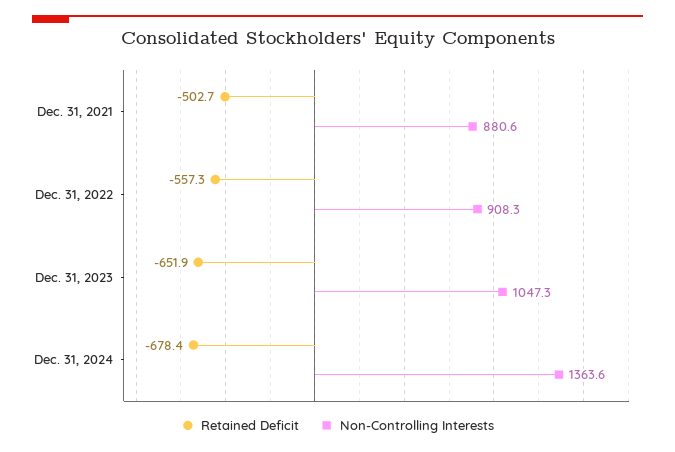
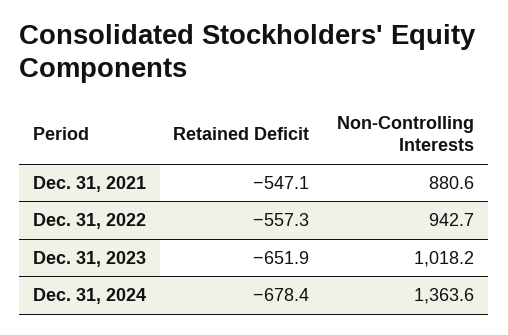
  {
    "Retained Deficit": {
-     "Dec. 31, 2021": -502.7,
+     "Dec. 31, 2021": -547.1,
      "Dec. 31, 2022": -557.3,
      "Dec. 31, 2023": -651.9,
      "Dec. 31, 2024": -678.4
    },
    "Non-Controlling Interests": {
      "Dec. 31, 2021": 880.6,
-     "Dec. 31, 2022": 908.3,
+     "Dec. 31, 2022": 942.7,
-     "Dec. 31, 2023": 1047.3,
+     "Dec. 31, 2023": 1018.2,
      "Dec. 31, 2024": 1363.6
    }
  }

